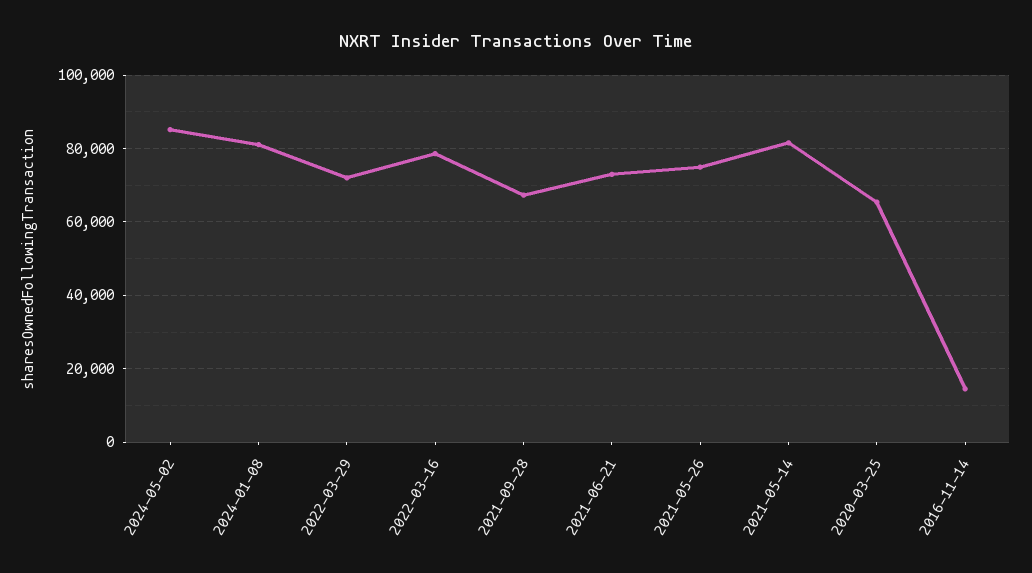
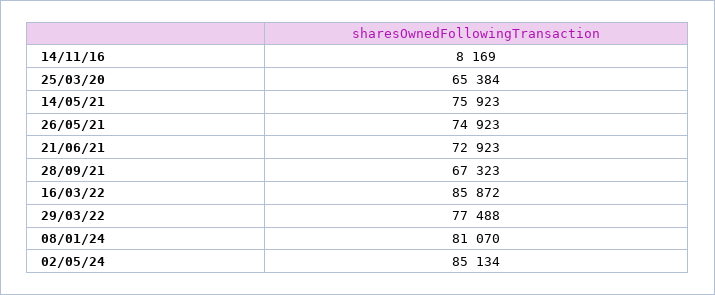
  {
    "2024-05-02": 85134,
    "2024-01-08": 81070,
-   "2022-03-29": 72000,
+   "2022-03-29": 77488,
-   "2022-03-16": 78000,
+   "2022-03-16": 85872,
    "2021-09-28": 67323,
    "2021-06-21": 72923,
    "2021-05-26": 74923,
-   "2021-05-14": 82000,
+   "2021-05-14": 75923,
    "2020-03-25": 65384,
-   "2016-11-14": 14000
+   "2016-11-14": 8169
  }

